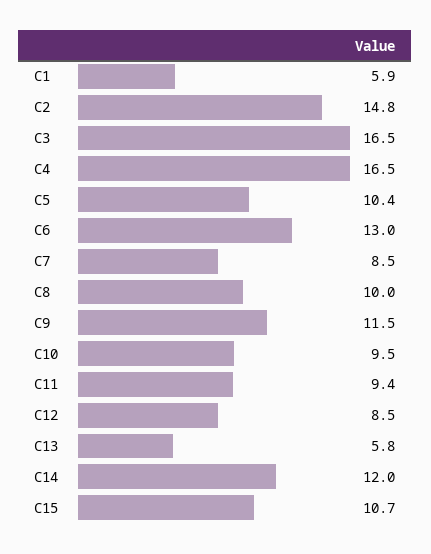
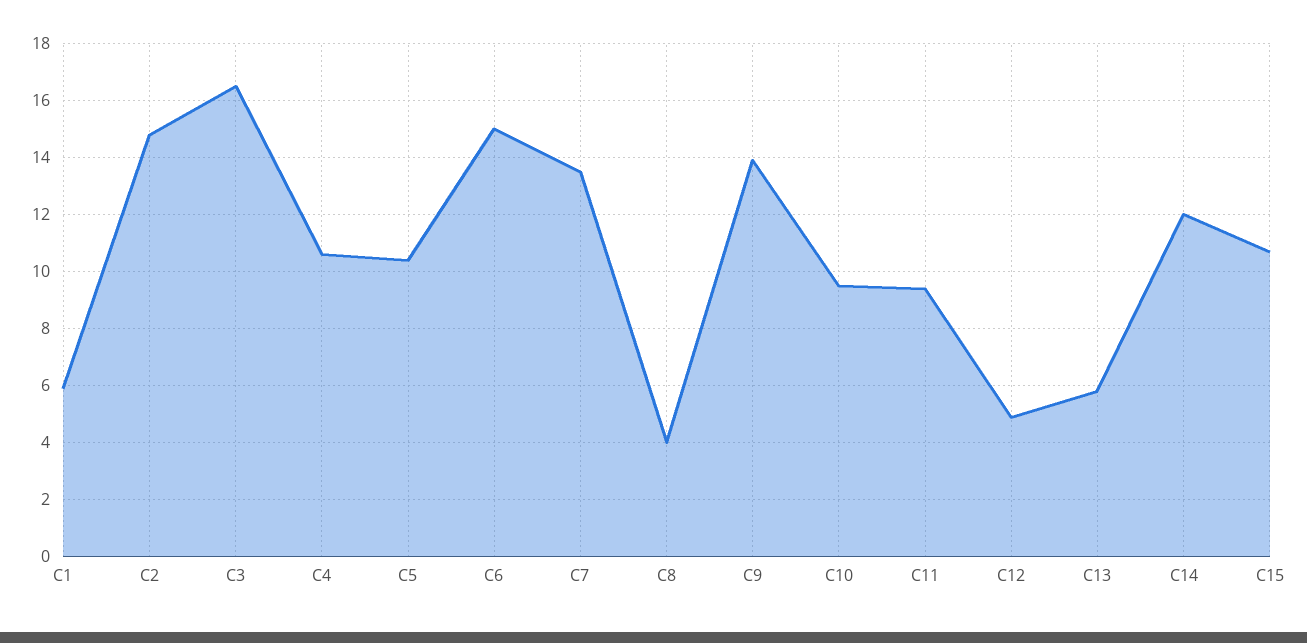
  {
    "C1": 5.9,
    "C2": 14.8,
    "C3": 16.5,
-   "C4": 16.5,
+   "C4": 10.5,
    "C5": 10.4,
-   "C6": 13,
+   "C6": 15,
-   "C7": 8.5,
+   "C7": 13.5,
-   "C8": 10,
+   "C8": 4,
-   "C9": 11.5,
+   "C9": 14,
    "C10": 9.5,
    "C11": 9.4,
-   "C12": 8.5,
+   "C12": 5,
    "C13": 5.8,
    "C14": 12,
    "C15": 10.7
  }

